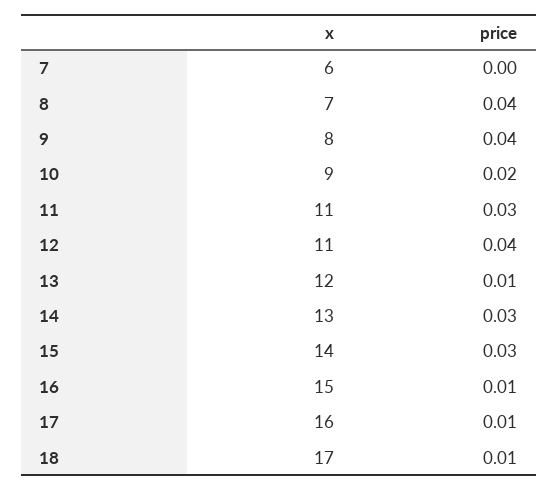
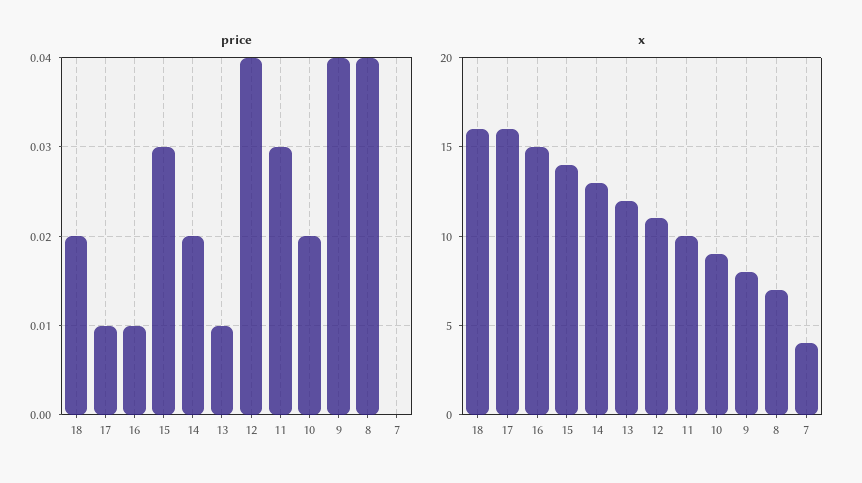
  {
    "x": {
-     "7": 6,
+     "7": 4,
      "8": 7,
      "9": 8,
      "10": 9,
-     "11": 11,
+     "11": 10,
      "12": 11,
      "13": 12,
      "14": 13,
      "15": 14,
      "16": 15,
      "17": 16,
-     "18": 17
+     "18": 16
    },
    "price": {
      "7": 0,
      "8": 0.04,
      "9": 0.04,
      "10": 0.02,
      "11": 0.03,
      "12": 0.04,
      "13": 0.01,
-     "14": 0.03,
+     "14": 0.02,
      "15": 0.03,
      "16": 0.01,
      "17": 0.01,
-     "18": 0.01
+     "18": 0.02
    }
  }

